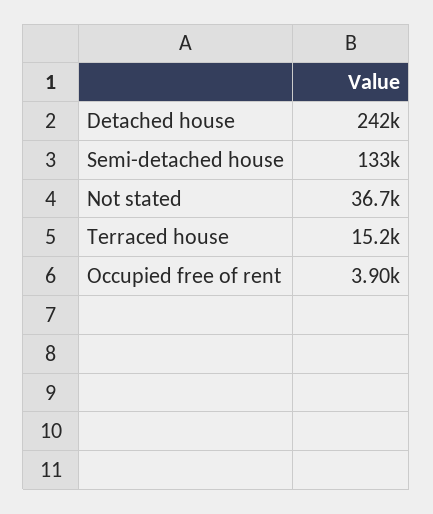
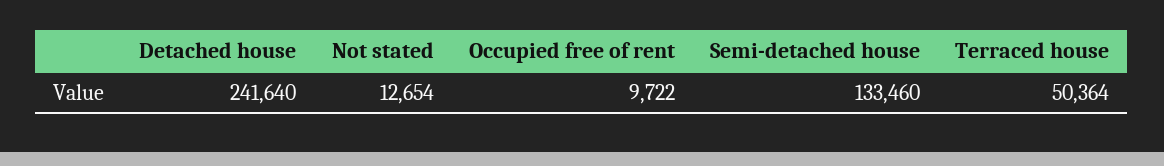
  {
    "Detached house": 241640,
    "Semi-detached house": 133460,
-   "Not stated": 36700,
+   "Not stated": 12654,
-   "Terraced house": 15200,
+   "Terraced house": 50364,
-   "Occupied free of rent": 3900
+   "Occupied free of rent": 9722
  }

